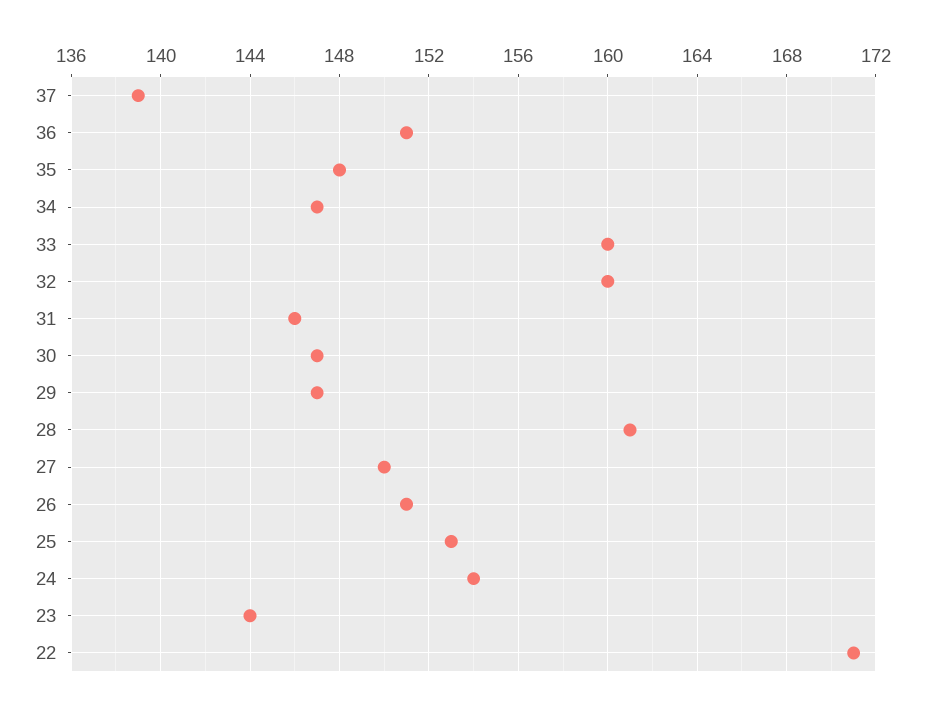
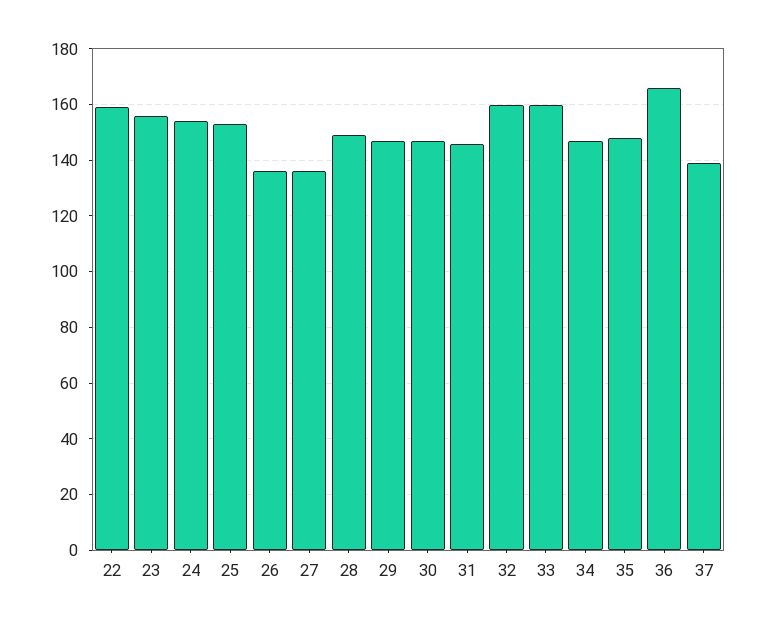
  {
    "37": 139,
-   "36": 151,
+   "36": 165,
    "35": 148,
    "34": 147,
    "33": 160,
    "32": 160,
    "31": 146,
    "30": 147,
    "29": 147,
-   "28": 161,
+   "28": 150,
-   "27": 150,
+   "27": 135,
-   "26": 151,
+   "26": 135,
    "25": 153,
    "24": 154,
-   "23": 144,
+   "23": 155,
-   "22": 171
+   "22": 160
  }

